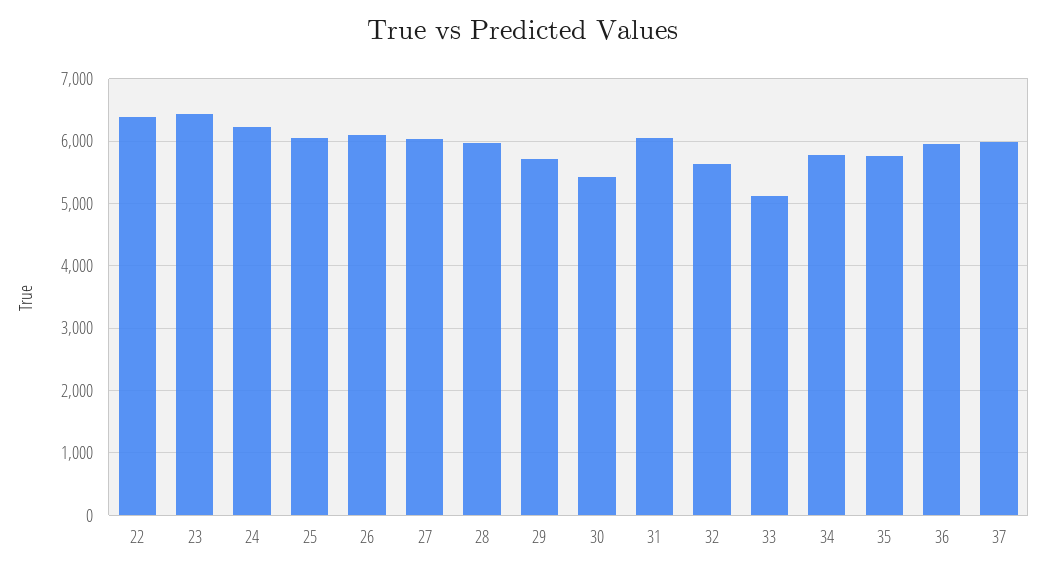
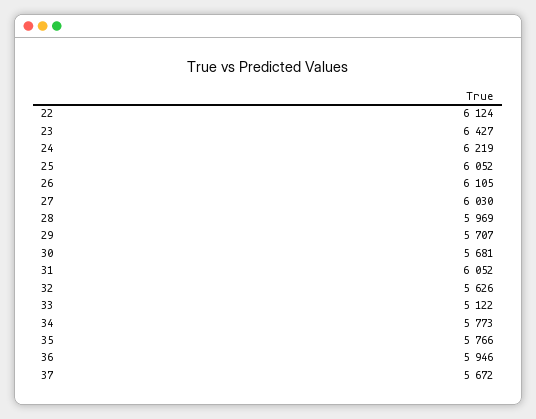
  {
-   "22": 6400,
+   "22": 6124,
    "23": 6427,
    "24": 6219,
    "25": 6052,
    "26": 6105,
    "27": 6030,
    "28": 5969,
    "29": 5707,
-   "30": 5400,
+   "30": 5681,
    "31": 6052,
    "32": 5626,
    "33": 5122,
    "34": 5773,
    "35": 5766,
    "36": 5946,
-   "37": 6000
+   "37": 5672
  }

